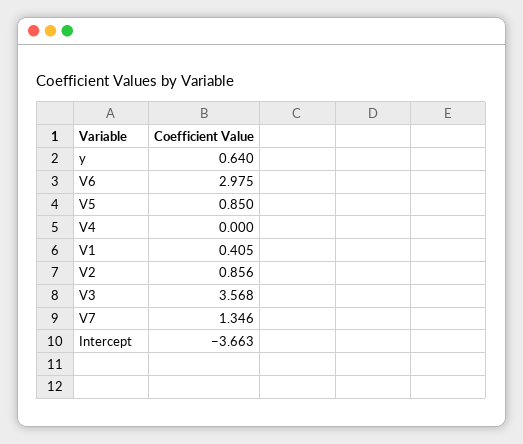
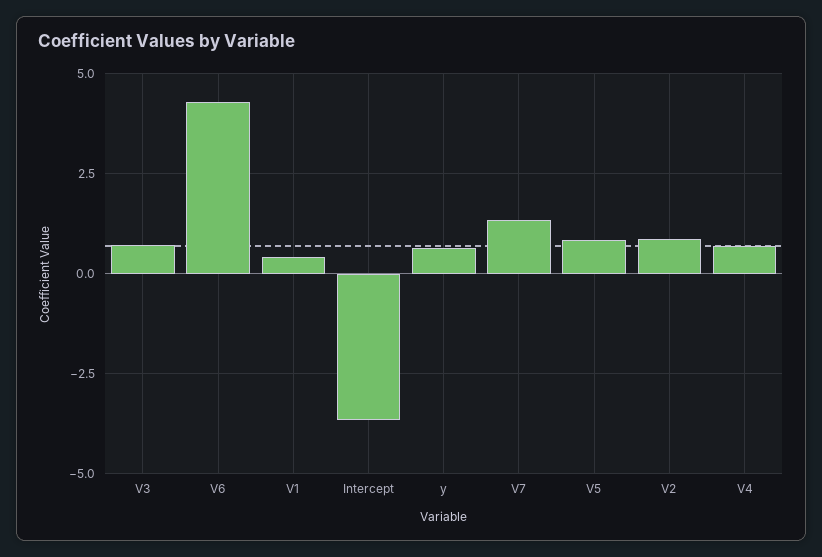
  {
    "y": 0.64,
-   "V6": 2.975,
+   "V6": 4.25,
    "V5": 0.85,
-   "V4": 0,
+   "V4": 0.75,
    "V1": 0.405,
    "V2": 0.856,
-   "V3": 3.568,
+   "V3": 0.75,
    "V7": 1.346,
    "Intercept": -3.663
  }

